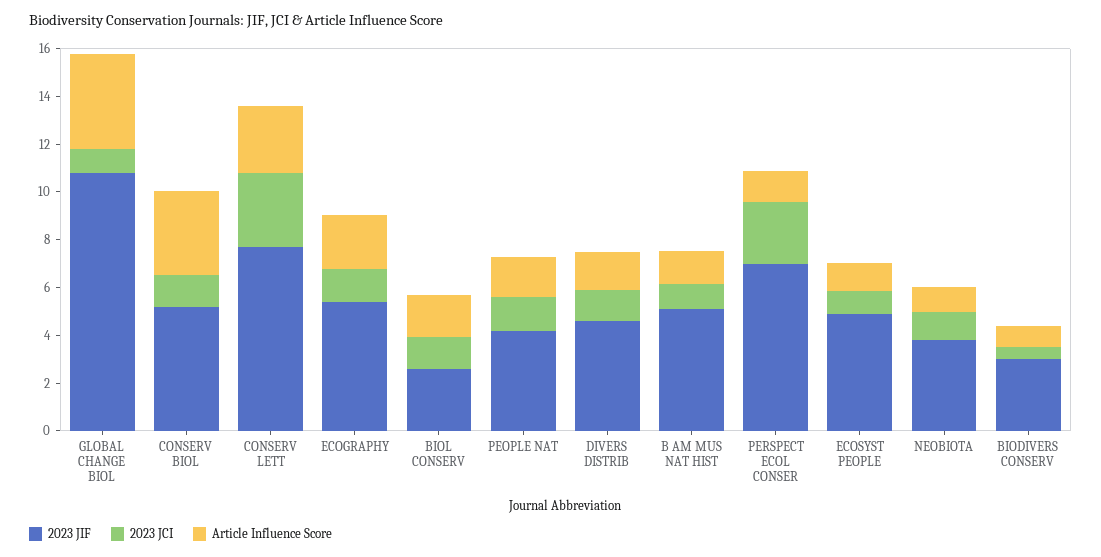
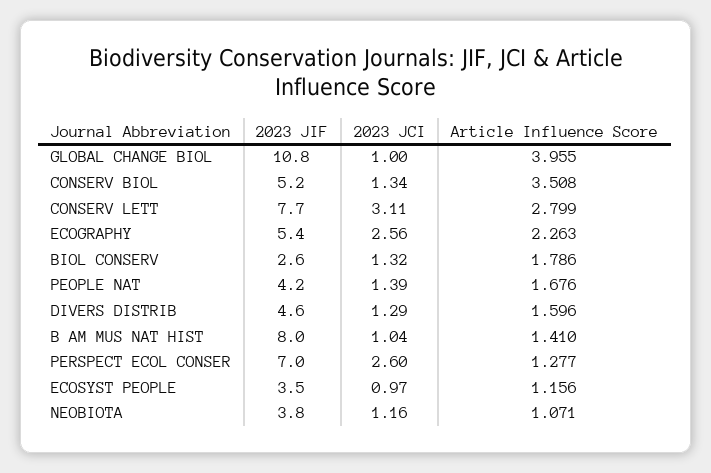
  {
    "2023 JIF": {
      "GLOBAL CHANGE BIOL": 10.8,
      "CONSERV BIOL": 5.2,
      "CONSERV LETT": 7.7,
      "ECOGRAPHY": 5.4,
      "BIOL CONSERV": 2.6,
      "PEOPLE NAT": 4.2,
      "DIVERS DISTRIB": 4.6,
-     "B AM MUS NAT HIST": 5,
+     "B AM MUS NAT HIST": 8,
      "PERSPECT ECOL CONSER": 7,
-     "ECOSYST PEOPLE": 5,
+     "ECOSYST PEOPLE": 3.5,
-     "NEOBIOTA": 3.8,
+     "NEOBIOTA": 3.8
-     "BIODIVERS CONSERV": 3
    },
    "2023 JCI": {
      "GLOBAL CHANGE BIOL": 1,
      "CONSERV BIOL": 1.34,
      "CONSERV LETT": 3.11,
-     "ECOGRAPHY": 1.5,
+     "ECOGRAPHY": 2.56,
      "BIOL CONSERV": 1.32,
      "PEOPLE NAT": 1.39,
      "DIVERS DISTRIB": 1.29,
      "B AM MUS NAT HIST": 1.04,
      "PERSPECT ECOL CONSER": 2.6,
      "ECOSYST PEOPLE": 0.97,
-     "NEOBIOTA": 1.16,
+     "NEOBIOTA": 1.16
-     "BIODIVERS CONSERV": 0.5
    },
    "Article Influence Score": {
      "GLOBAL CHANGE BIOL": 3.955,
      "CONSERV BIOL": 3.508,
      "CONSERV LETT": 2.799,
      "ECOGRAPHY": 2.263,
      "BIOL CONSERV": 1.786,
      "PEOPLE NAT": 1.676,
      "DIVERS DISTRIB": 1.596,
      "B AM MUS NAT HIST": 1.41,
      "PERSPECT ECOL CONSER": 1.277,
      "ECOSYST PEOPLE": 1.156,
-     "NEOBIOTA": 1.071,
+     "NEOBIOTA": 1.071
-     "BIODIVERS CONSERV": 1
    }
  }

